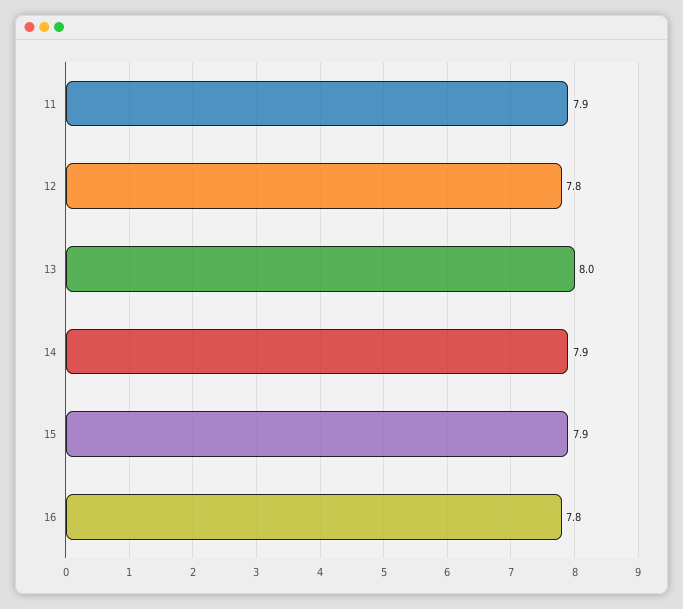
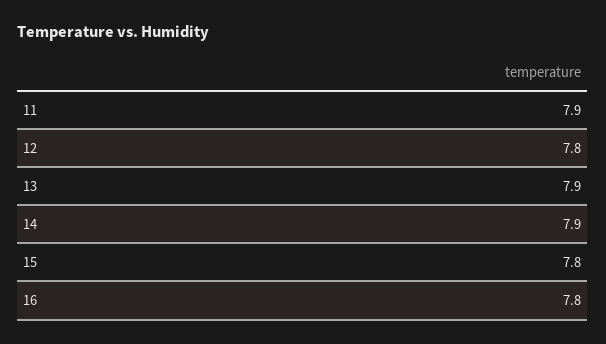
  {
    "11": 7.9,
    "12": 7.8,
-   "13": 8,
+   "13": 7.9,
    "14": 7.9,
-   "15": 7.9,
+   "15": 7.8,
    "16": 7.8
  }

